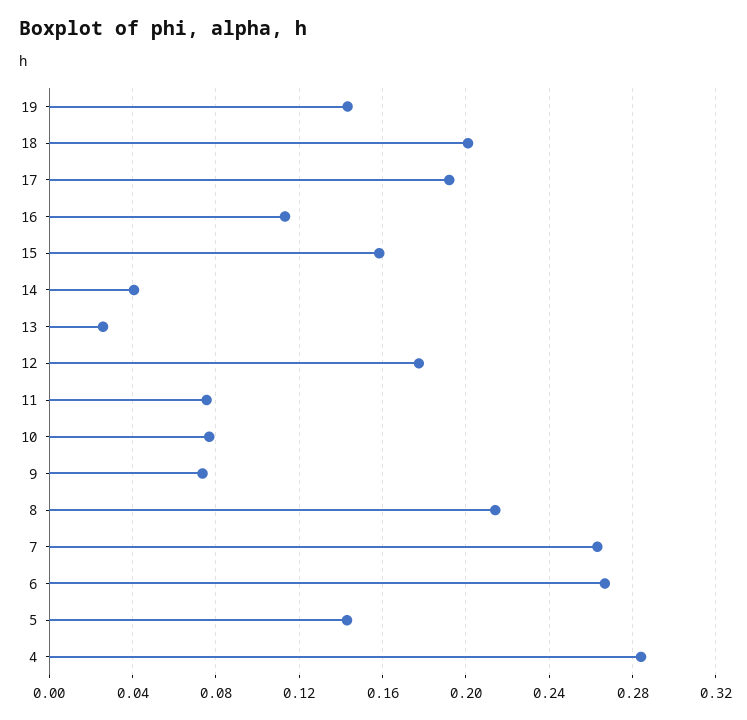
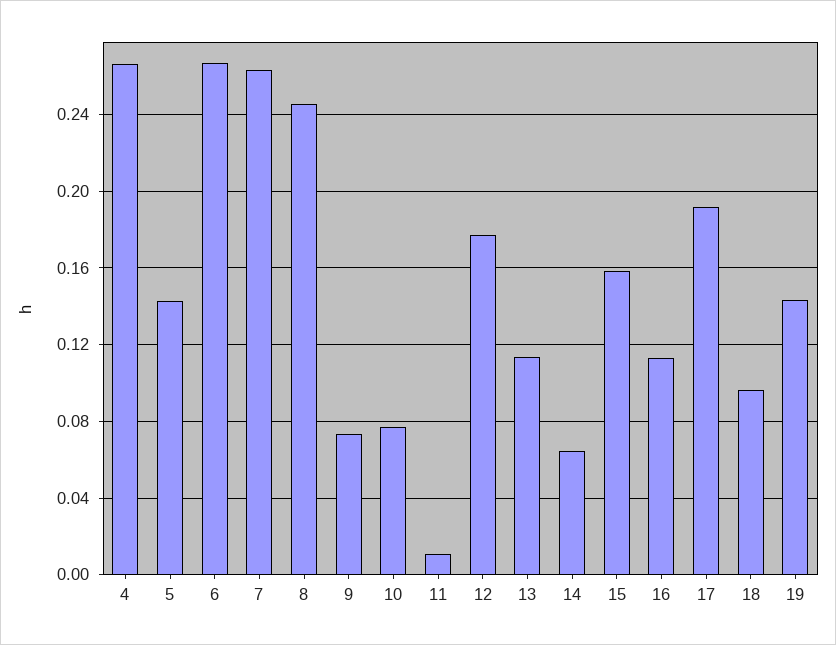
  {
    "19": 0.145,
-   "18": 0.2,
+   "18": 0.095,
    "17": 0.19,
    "16": 0.115,
    "15": 0.16,
-   "14": 0.04,
+   "14": 0.065,
-   "13": 0.025,
+   "13": 0.115,
    "12": 0.175,
-   "11": 0.075,
+   "11": 0.01,
    "10": 0.075,
    "9": 0.075,
-   "8": 0.215,
+   "8": 0.245,
    "7": 0.265,
    "6": 0.265,
    "5": 0.145,
-   "4": 0.285
+   "4": 0.265
  }

